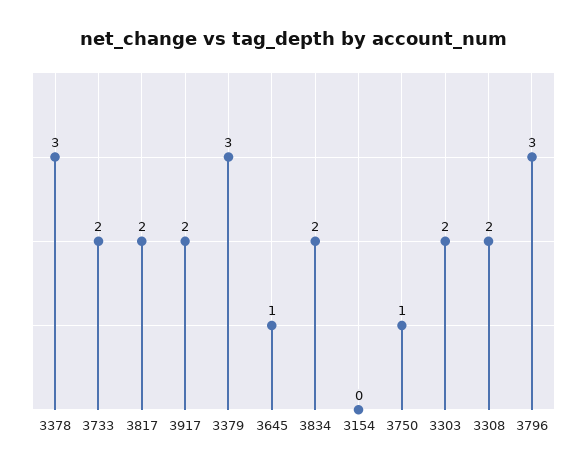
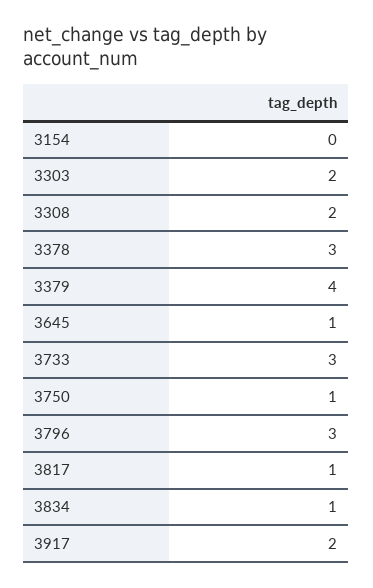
  {
    "3378": 3,
-   "3733": 2,
+   "3733": 3,
-   "3817": 2,
+   "3817": 1,
    "3917": 2,
-   "3379": 3,
+   "3379": 4,
    "3645": 1,
-   "3834": 2,
+   "3834": 1,
    "3154": 0,
    "3750": 1,
    "3303": 2,
    "3308": 2,
    "3796": 3
  }

